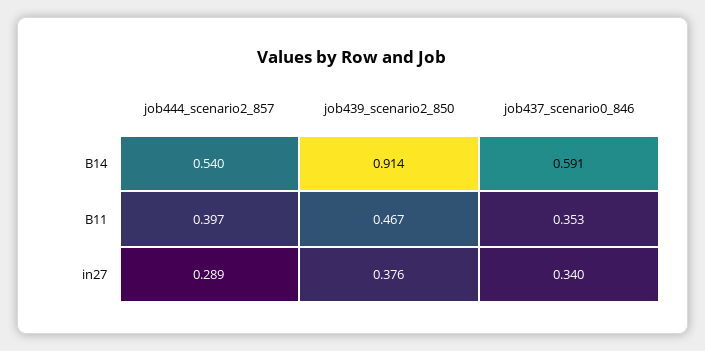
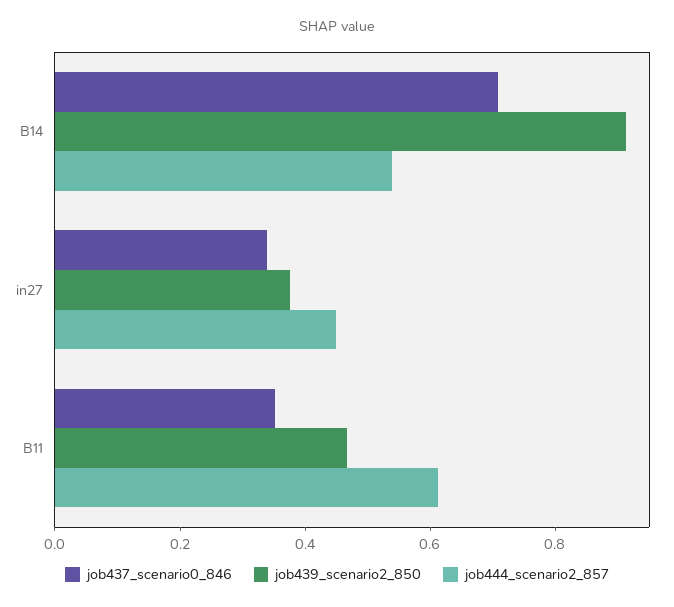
  {
    "job444_scenario2_857": {
      "B14": 0.54,
-     "B11": 0.397,
+     "B11": 0.6,
-     "in27": 0.289
+     "in27": 0.45
    },
    "job439_scenario2_850": {
      "B14": 0.914,
      "B11": 0.467,
      "in27": 0.376
    },
    "job437_scenario0_846": {
-     "B14": 0.591,
+     "B14": 0.7,
      "B11": 0.353,
      "in27": 0.34
    }
  }

